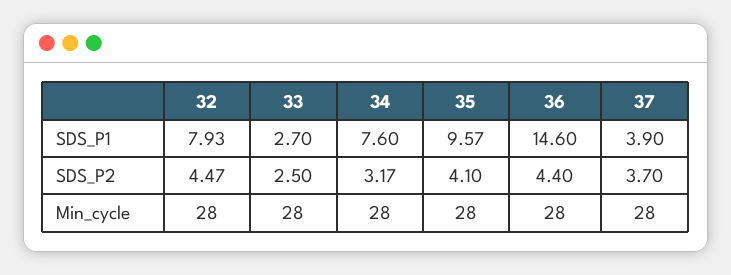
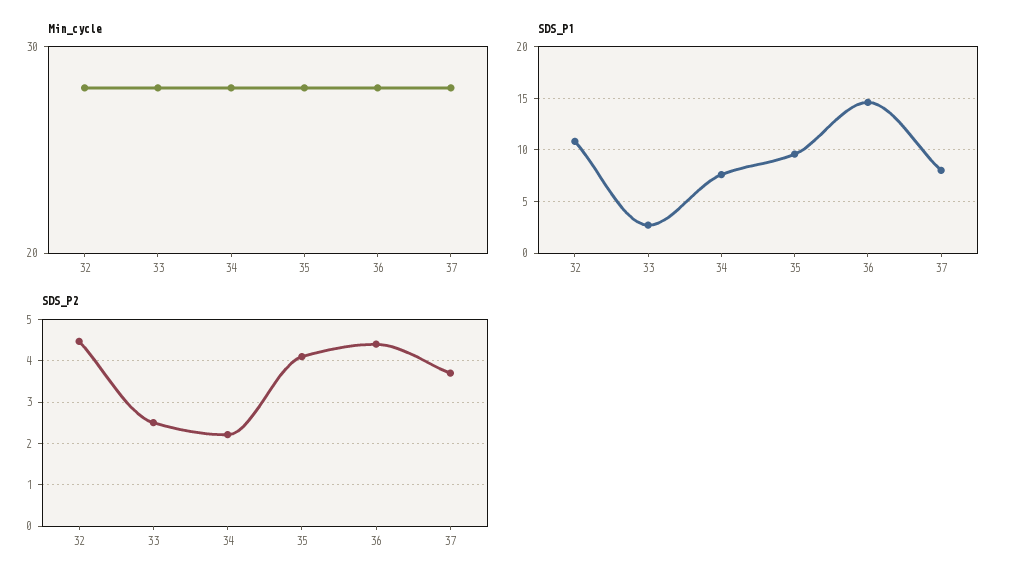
  {
    "SDS_P1": {
-     "32": 7.93,
+     "32": 11,
      "33": 2.7,
      "34": 7.6,
      "35": 9.57,
      "36": 14.6,
-     "37": 3.9
+     "37": 8
    },
    "SDS_P2": {
      "32": 4.47,
      "33": 2.5,
-     "34": 3.17,
+     "34": 2.2,
      "35": 4.1,
      "36": 4.4,
      "37": 3.7
    },
    "Min_cycle": {
      "32": 28,
      "33": 28,
      "34": 28,
      "35": 28,
      "36": 28,
      "37": 28
    }
  }

